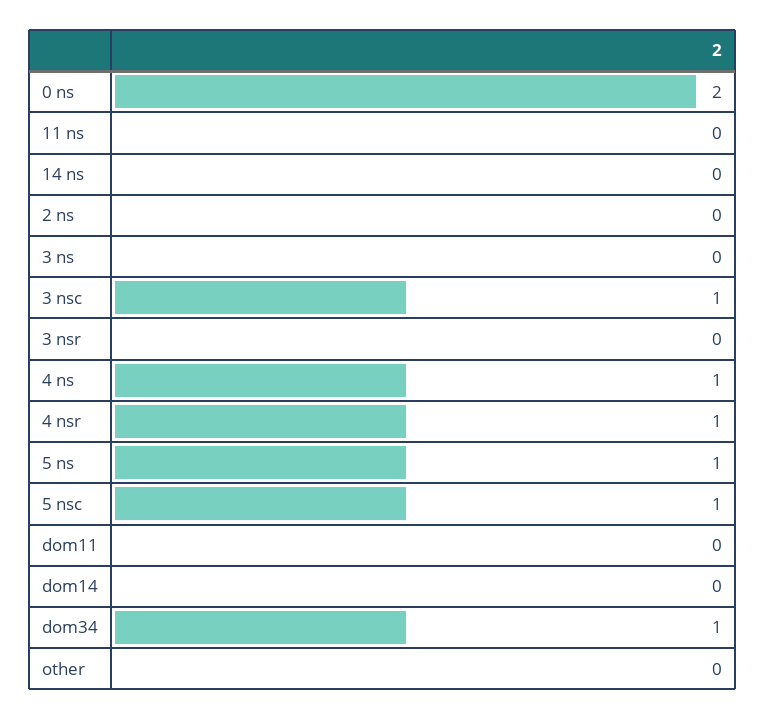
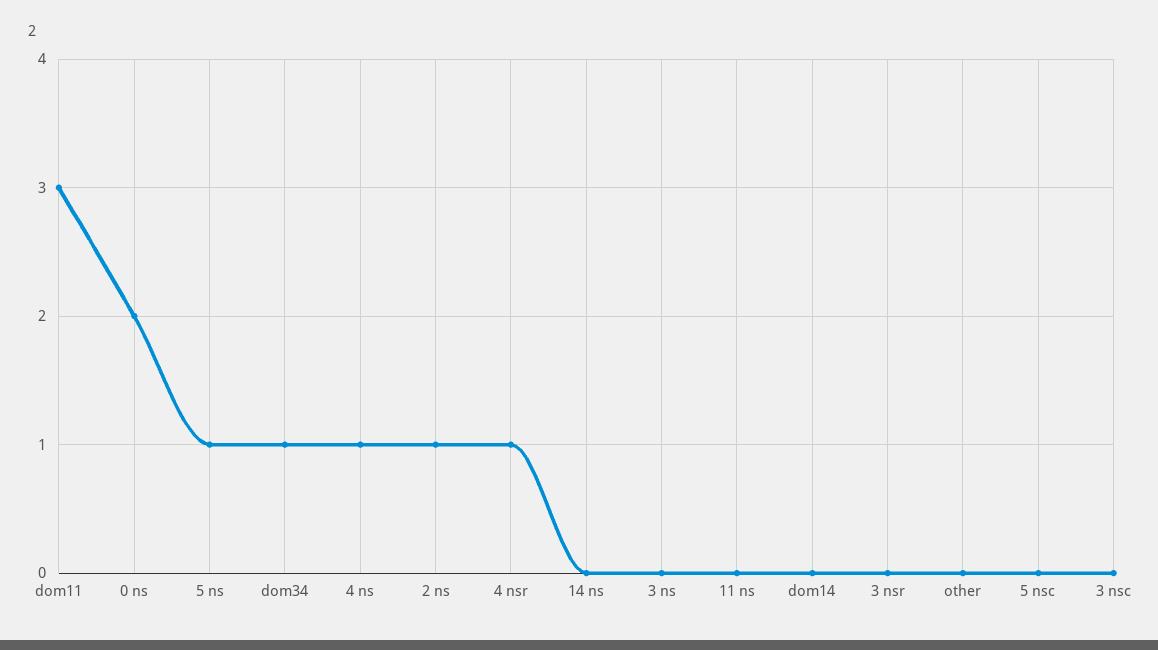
  {
    "0 ns": 2,
    "11 ns": 0,
    "14 ns": 0,
-   "2 ns": 0,
+   "2 ns": 1,
    "3 ns": 0,
-   "3 nsc": 1,
+   "3 nsc": 0,
    "3 nsr": 0,
    "4 ns": 1,
    "4 nsr": 1,
    "5 ns": 1,
-   "5 nsc": 1,
+   "5 nsc": 0,
-   "dom11": 0,
+   "dom11": 3,
    "dom14": 0,
    "dom34": 1,
    "other": 0
  }

